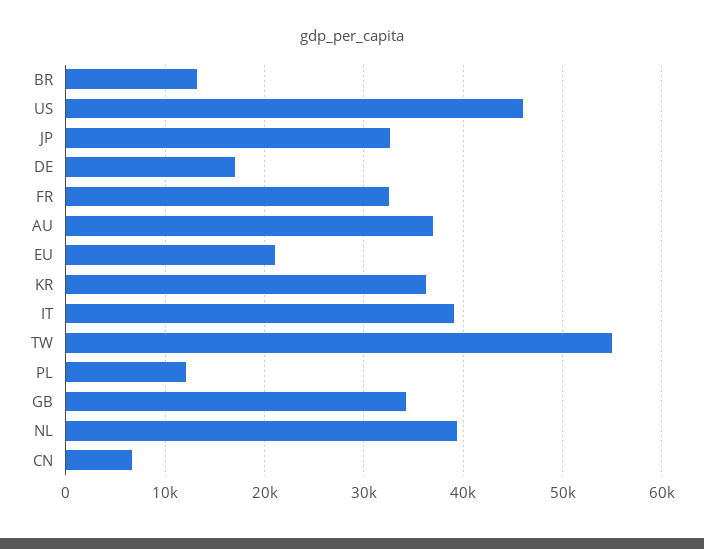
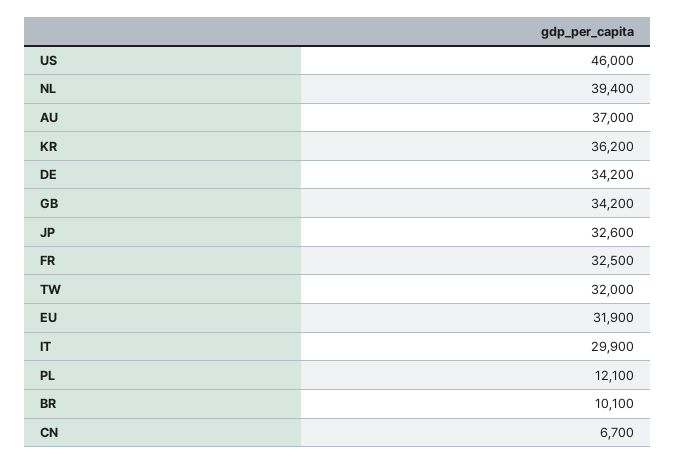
  {
-   "BR": 13000,
+   "BR": 10100,
    "US": 46000,
    "JP": 32600,
-   "DE": 17000,
+   "DE": 34200,
    "FR": 32500,
    "AU": 37000,
-   "EU": 21000,
+   "EU": 31900,
    "KR": 36200,
-   "IT": 39000,
+   "IT": 29900,
-   "TW": 55000,
+   "TW": 32000,
    "PL": 12100,
    "GB": 34200,
    "NL": 39400,
    "CN": 6700
  }

